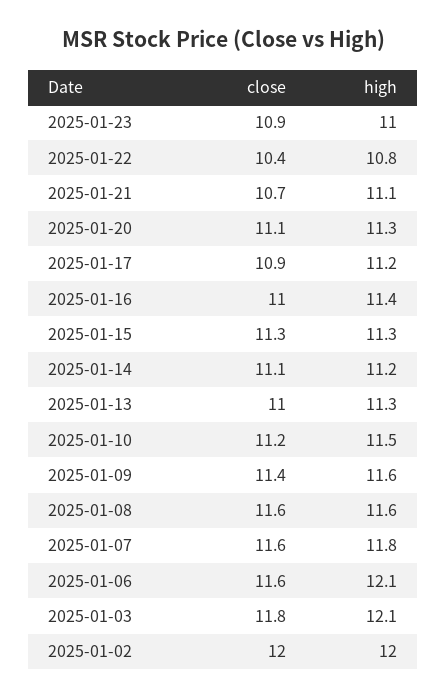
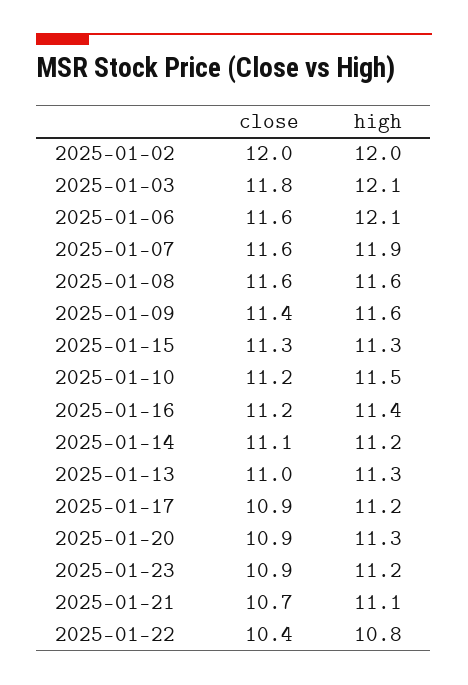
  {
    "close": {
      "2025-01-23": 10.9,
      "2025-01-22": 10.4,
      "2025-01-21": 10.7,
-     "2025-01-20": 11.1,
+     "2025-01-20": 10.9,
      "2025-01-17": 10.9,
-     "2025-01-16": 11,
+     "2025-01-16": 11.2,
      "2025-01-15": 11.3,
      "2025-01-14": 11.1,
      "2025-01-13": 11,
      "2025-01-10": 11.2,
      "2025-01-09": 11.4,
      "2025-01-08": 11.6,
      "2025-01-07": 11.6,
      "2025-01-06": 11.6,
      "2025-01-03": 11.8,
      "2025-01-02": 12
    },
    "high": {
-     "2025-01-23": 11,
+     "2025-01-23": 11.2,
      "2025-01-22": 10.8,
      "2025-01-21": 11.1,
      "2025-01-20": 11.3,
      "2025-01-17": 11.2,
      "2025-01-16": 11.4,
      "2025-01-15": 11.3,
      "2025-01-14": 11.2,
      "2025-01-13": 11.3,
      "2025-01-10": 11.5,
      "2025-01-09": 11.6,
      "2025-01-08": 11.6,
-     "2025-01-07": 11.8,
+     "2025-01-07": 11.9,
      "2025-01-06": 12.1,
      "2025-01-03": 12.1,
      "2025-01-02": 12
    }
  }

